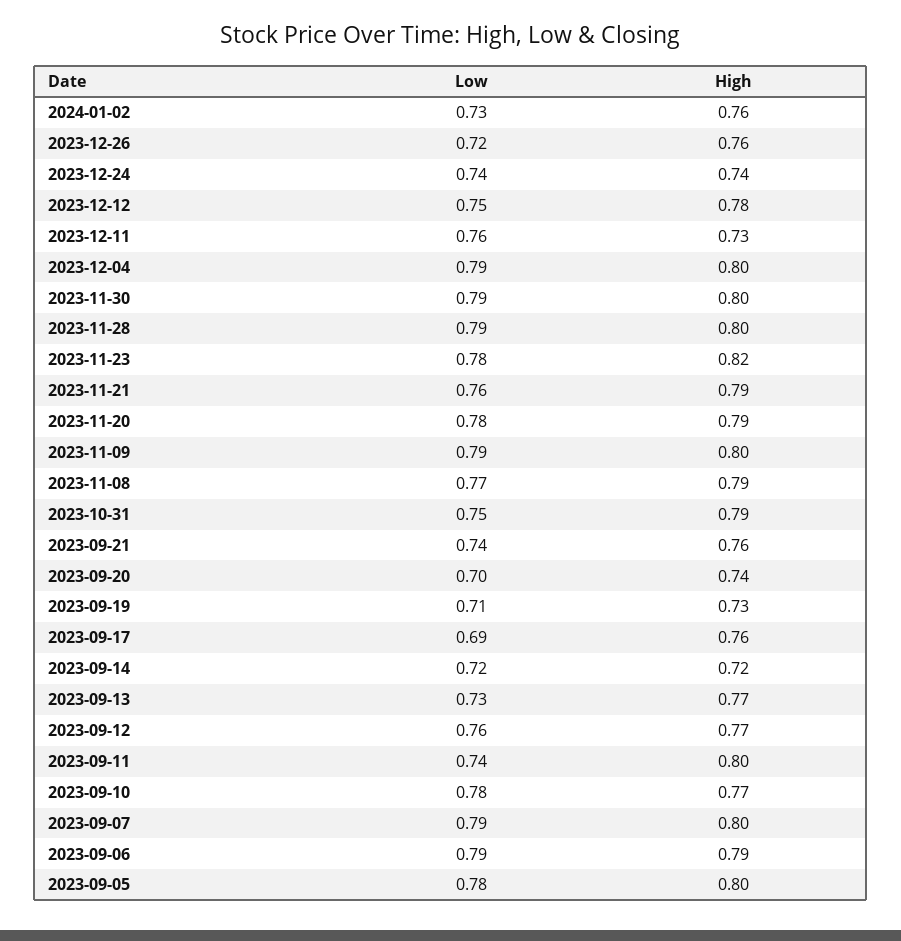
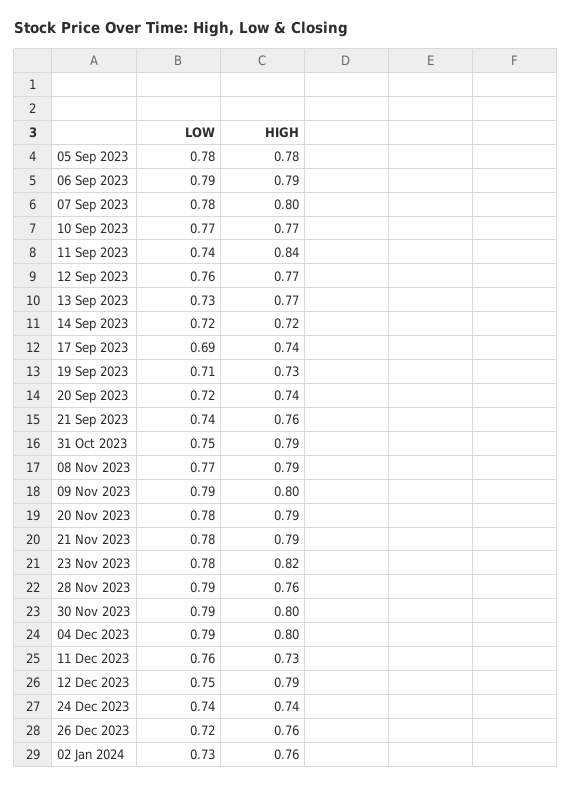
  {
    "Low": {
      "2024-01-02": 0.73,
      "2023-12-26": 0.72,
      "2023-12-24": 0.74,
      "2023-12-12": 0.75,
      "2023-12-11": 0.76,
      "2023-12-04": 0.79,
      "2023-11-30": 0.79,
      "2023-11-28": 0.79,
      "2023-11-23": 0.78,
-     "2023-11-21": 0.76,
+     "2023-11-21": 0.78,
      "2023-11-20": 0.78,
      "2023-11-09": 0.79,
      "2023-11-08": 0.77,
      "2023-10-31": 0.75,
      "2023-09-21": 0.74,
-     "2023-09-20": 0.7,
+     "2023-09-20": 0.72,
      "2023-09-19": 0.71,
      "2023-09-17": 0.69,
      "2023-09-14": 0.72,
      "2023-09-13": 0.73,
      "2023-09-12": 0.76,
      "2023-09-11": 0.74,
-     "2023-09-10": 0.78,
+     "2023-09-10": 0.77,
-     "2023-09-07": 0.79,
+     "2023-09-07": 0.78,
      "2023-09-06": 0.79,
      "2023-09-05": 0.78
    },
    "High": {
      "2024-01-02": 0.76,
      "2023-12-26": 0.76,
      "2023-12-24": 0.74,
-     "2023-12-12": 0.78,
+     "2023-12-12": 0.79,
      "2023-12-11": 0.73,
      "2023-12-04": 0.8,
      "2023-11-30": 0.8,
-     "2023-11-28": 0.8,
+     "2023-11-28": 0.76,
      "2023-11-23": 0.82,
      "2023-11-21": 0.79,
      "2023-11-20": 0.79,
      "2023-11-09": 0.8,
      "2023-11-08": 0.79,
      "2023-10-31": 0.79,
      "2023-09-21": 0.76,
      "2023-09-20": 0.74,
      "2023-09-19": 0.73,
-     "2023-09-17": 0.76,
+     "2023-09-17": 0.74,
      "2023-09-14": 0.72,
      "2023-09-13": 0.77,
      "2023-09-12": 0.77,
-     "2023-09-11": 0.8,
+     "2023-09-11": 0.84,
      "2023-09-10": 0.77,
      "2023-09-07": 0.8,
      "2023-09-06": 0.79,
-     "2023-09-05": 0.8
+     "2023-09-05": 0.78
    }
  }

